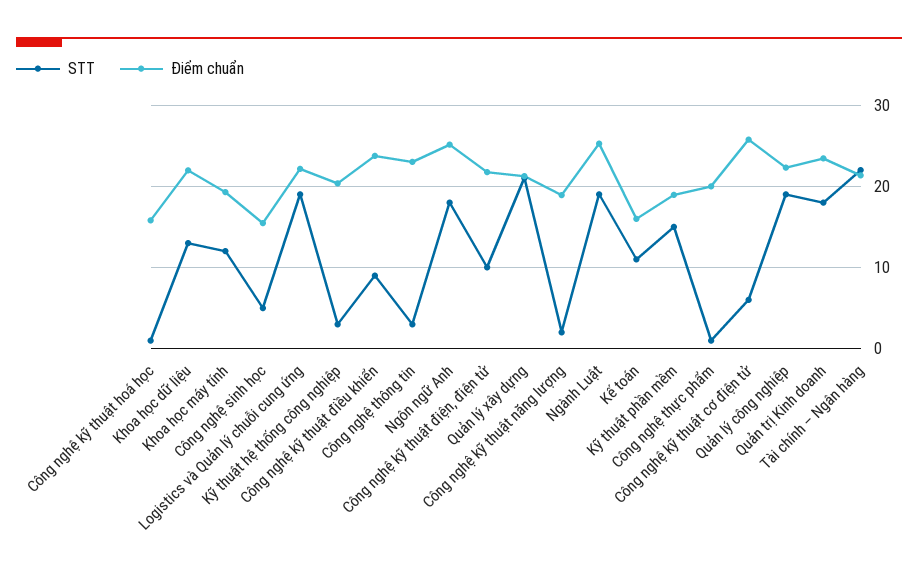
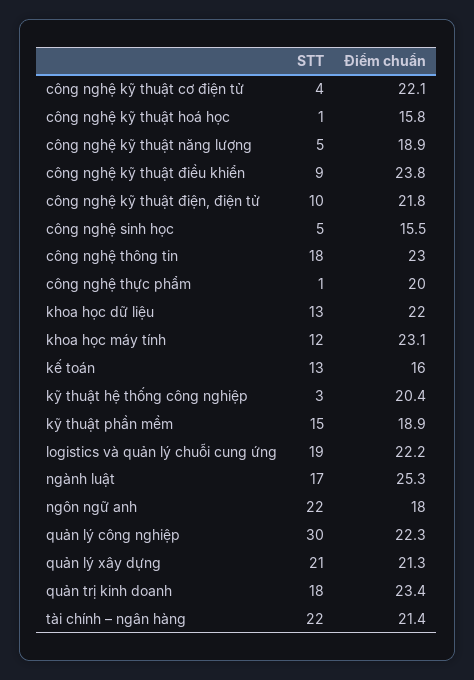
  {
    "STT": {
      "Công nghệ kỹ thuật hoá học": 1,
      "Khoa học dữ liệu": 13,
      "Khoa học máy tính": 12,
      "Công nghệ sinh học": 5,
      "Logistics và Quản lý chuỗi cung ứng": 19,
      "Kỹ thuật hệ thống công nghiệp": 3,
      "Công nghệ kỹ thuật điều khiển": 9,
-     "Công nghệ thông tin": 3,
+     "Công nghệ thông tin": 18,
-     "Ngôn ngữ Anh": 18,
+     "Ngôn ngữ Anh": 22,
      "Công nghệ kỹ thuật điện, điện tử": 10,
      "Quản lý xây dựng": 21,
-     "Công nghệ kỹ thuật năng lượng": 2,
+     "Công nghệ kỹ thuật năng lượng": 5,
-     "Ngành Luật": 19,
+     "Ngành Luật": 17,
-     "Kế toán": 11,
+     "Kế toán": 13,
      "Kỹ thuật phần mềm": 15,
      "Công nghệ thực phẩm": 1,
-     "Công nghệ kỹ thuật cơ điện tử": 6,
+     "Công nghệ kỹ thuật cơ điện tử": 4,
-     "Quản lý công nghiệp": 19,
+     "Quản lý công nghiệp": 30,
      "Quản trị Kinh doanh": 18,
      "Tài chính – Ngân hàng": 22
    },
    "Điểm chuẩn": {
      "Công nghệ kỹ thuật hoá học": 15.8,
      "Khoa học dữ liệu": 22,
-     "Khoa học máy tính": 19,
+     "Khoa học máy tính": 23.1,
      "Công nghệ sinh học": 15.5,
      "Logistics và Quản lý chuỗi cung ứng": 22.2,
      "Kỹ thuật hệ thống công nghiệp": 20.4,
      "Công nghệ kỹ thuật điều khiển": 23.8,
      "Công nghệ thông tin": 23,
-     "Ngôn ngữ Anh": 25,
+     "Ngôn ngữ Anh": 18,
      "Công nghệ kỹ thuật điện, điện tử": 21.8,
      "Quản lý xây dựng": 21.3,
      "Công nghệ kỹ thuật năng lượng": 18.9,
      "Ngành Luật": 25.3,
      "Kế toán": 16,
      "Kỹ thuật phần mềm": 18.9,
      "Công nghệ thực phẩm": 20,
-     "Công nghệ kỹ thuật cơ điện tử": 26,
+     "Công nghệ kỹ thuật cơ điện tử": 22.1,
      "Quản lý công nghiệp": 22.3,
      "Quản trị Kinh doanh": 23.4,
      "Tài chính – Ngân hàng": 21.4
    }
  }

